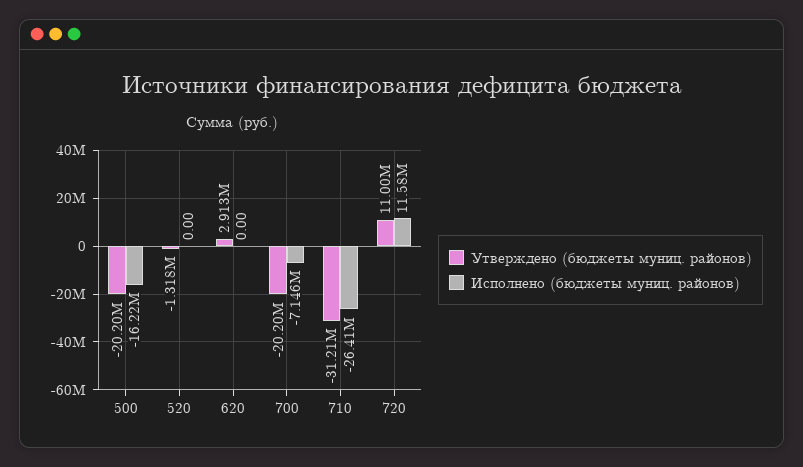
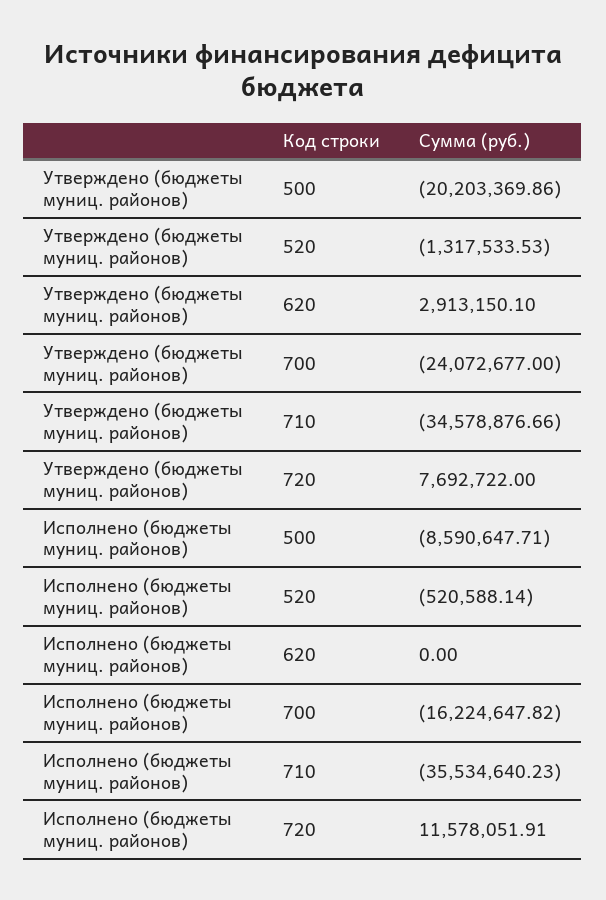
  {
    "Утверждено (бюджеты муниц. районов)": {
      "500": -20203369.86,
      "520": -1317533.53,
      "620": 2913150.1,
-     "700": -20200000,
+     "700": -24072677,
-     "710": -31210000,
+     "710": -34578876.66,
-     "720": 11000000
+     "720": 7692722
    },
    "Исполнено (бюджеты муниц. районов)": {
-     "500": -16220000,
+     "500": -8590647.71,
-     "520": 0,
+     "520": -520588.14,
      "620": 0,
-     "700": -7146000,
+     "700": -16224647.82,
-     "710": -26410000,
+     "710": -35534640.23,
      "720": 11578051.91
    }
  }

